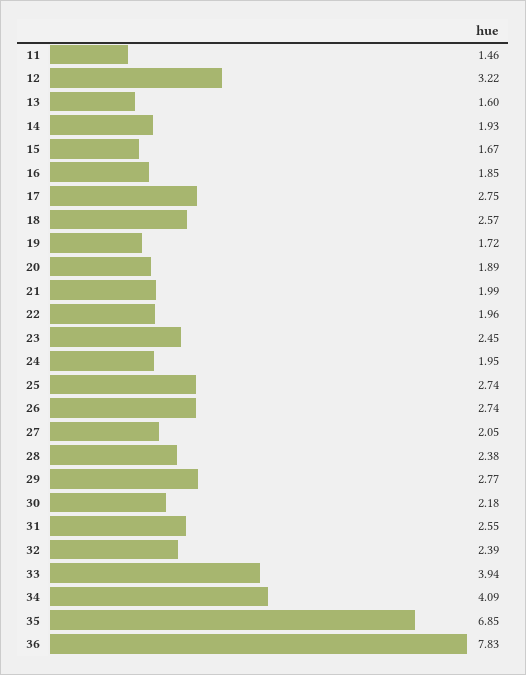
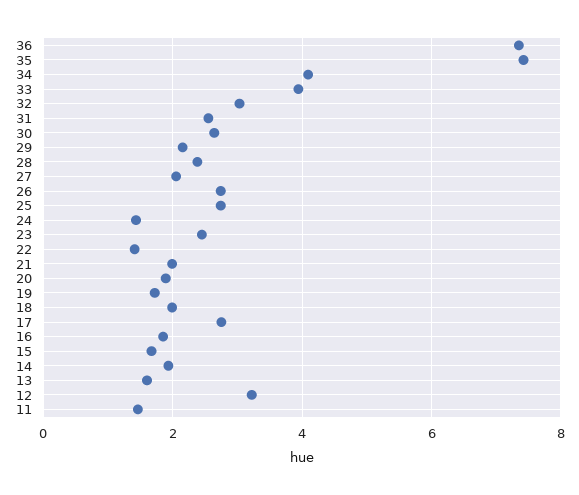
  {
    "11": 1.46,
    "12": 3.22,
    "13": 1.6,
    "14": 1.93,
    "15": 1.67,
    "16": 1.85,
    "17": 2.75,
-   "18": 2.57,
+   "18": 2,
    "19": 1.72,
    "20": 1.89,
    "21": 1.99,
-   "22": 1.96,
+   "22": 1.4,
    "23": 2.45,
-   "24": 1.95,
+   "24": 1.4,
    "25": 2.74,
    "26": 2.74,
    "27": 2.05,
    "28": 2.38,
-   "29": 2.77,
+   "29": 2.2,
-   "30": 2.18,
+   "30": 2.6,
    "31": 2.55,
-   "32": 2.39,
+   "32": 3,
    "33": 3.94,
    "34": 4.09,
-   "35": 6.85,
+   "35": 7.4,
-   "36": 7.83
+   "36": 7.4
  }

